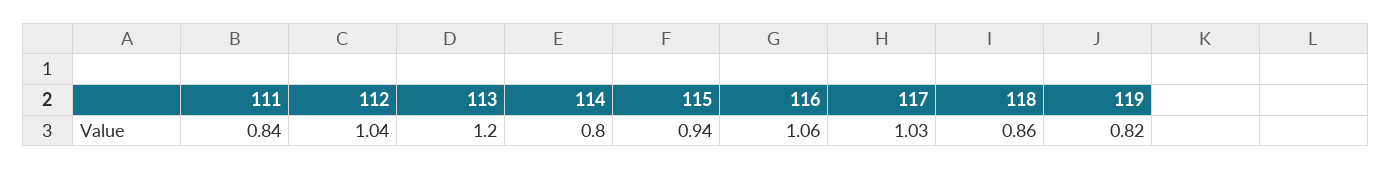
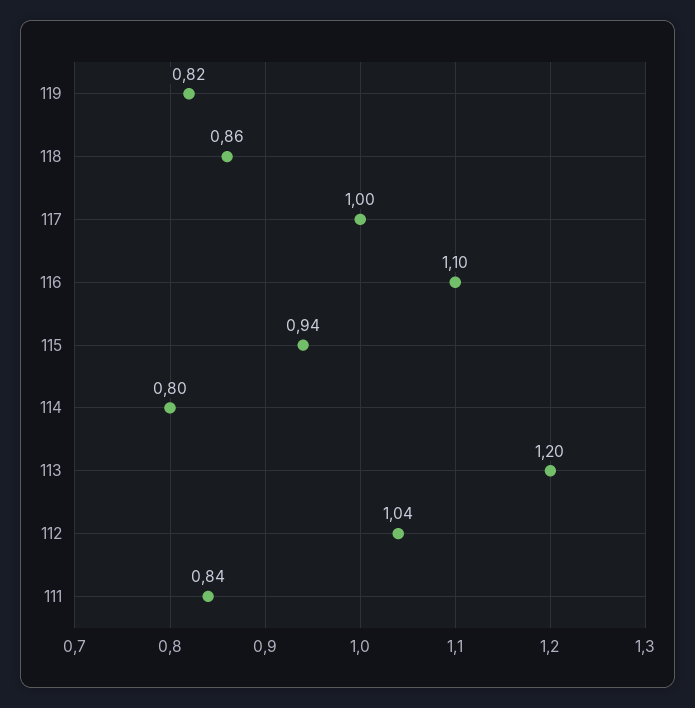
  {
    "111": 0.84,
    "112": 1.04,
    "113": 1.2,
    "114": 0.8,
    "115": 0.94,
-   "116": 1.06,
+   "116": 1.1,
-   "117": 1.03,
+   "117": 1,
    "118": 0.86,
    "119": 0.82
  }

